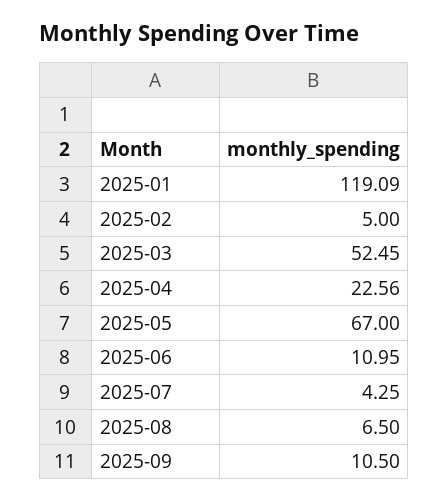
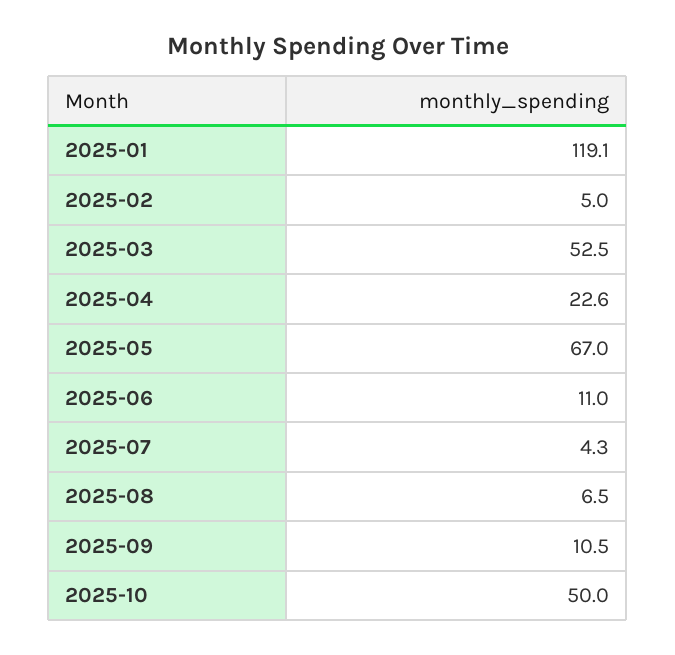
  {
    "2025-01": 119.09,
    "2025-02": 5,
    "2025-03": 52.45,
    "2025-04": 22.56,
    "2025-05": 67,
    "2025-06": 10.95,
    "2025-07": 4.25,
    "2025-08": 6.5,
-   "2025-09": 10.5
+   "2025-09": 10.5,
+   "2025-10": 50
  }

